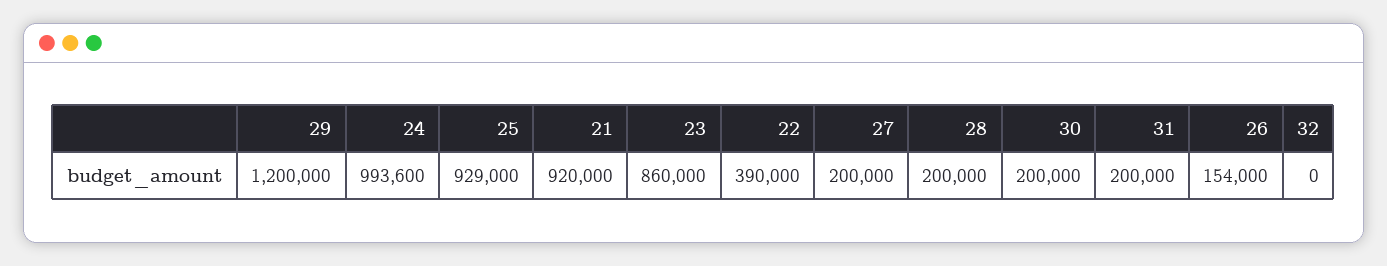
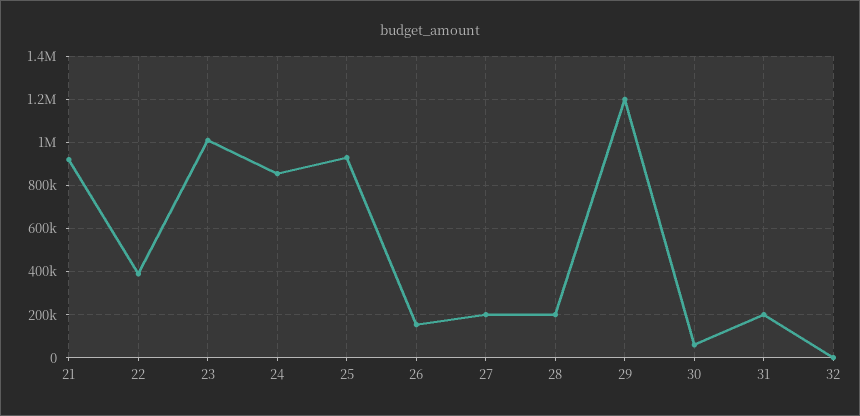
  {
    "29": 1200000,
-   "24": 993600,
+   "24": 850000,
    "25": 929000,
    "21": 920000,
-   "23": 860000,
+   "23": 1000000,
    "22": 390000,
    "27": 200000,
    "28": 200000,
-   "30": 200000,
+   "30": 50000,
    "31": 200000,
    "26": 154000,
    "32": 0
  }

